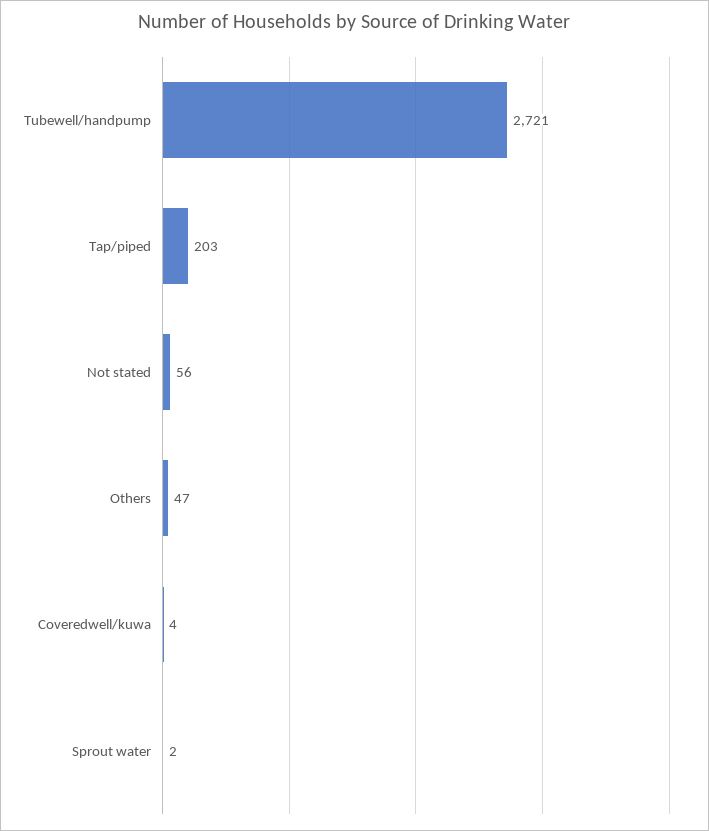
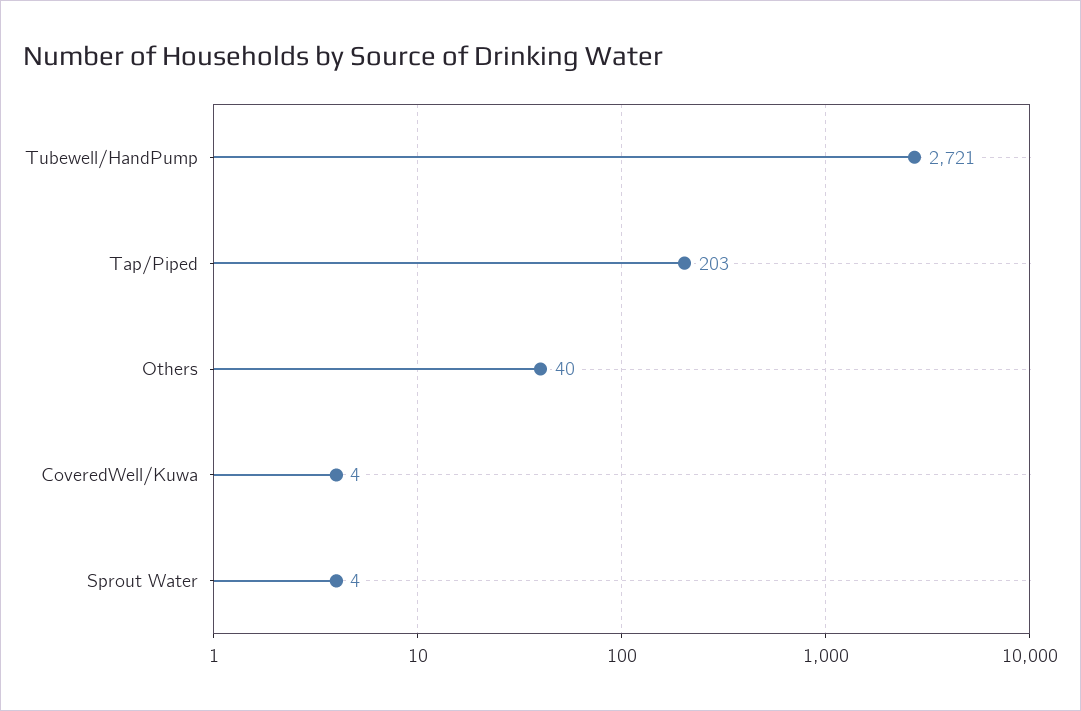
  {
    "Tubewell/handpump": 2721,
    "Tap/piped": 203,
-   "Not stated": 56,
-   "Others": 47,
+   "Others": 40,
    "Coveredwell/kuwa": 4,
-   "Sprout water": 2
+   "Sprout water": 4
  }

